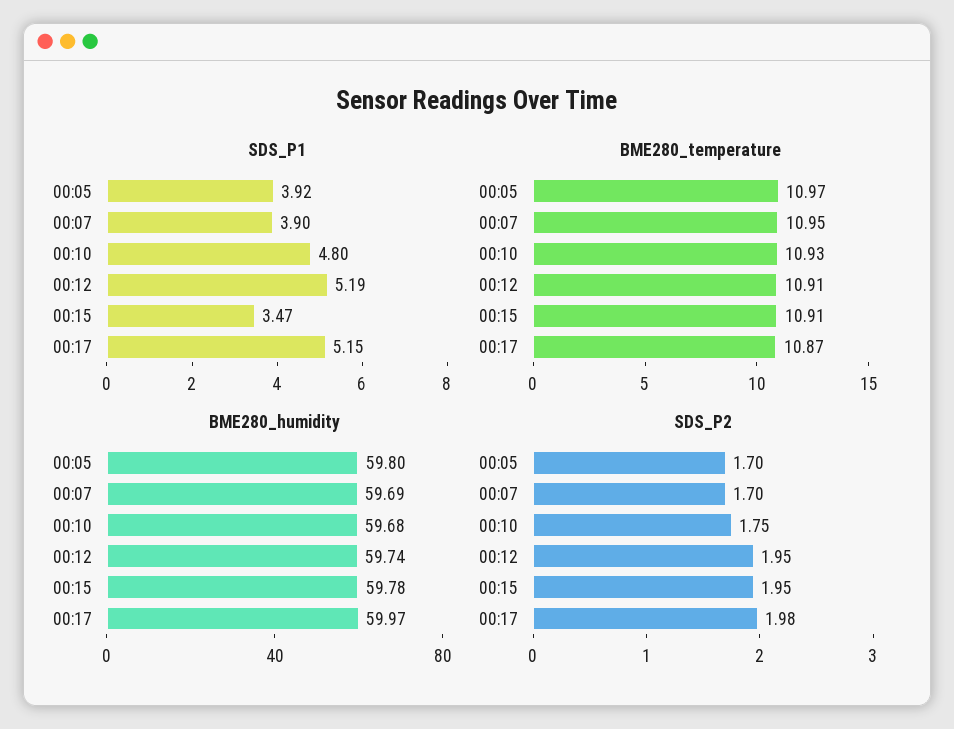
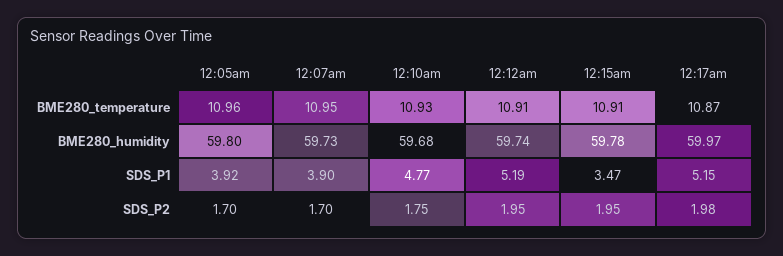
  {
    "SDS_P1": {
      "00:05": 3.92,
      "00:07": 3.9,
-     "00:10": 4.8,
+     "00:10": 4.77,
      "00:12": 5.19,
      "00:15": 3.47,
      "00:17": 5.15
    },
    "BME280_temperature": {
-     "00:05": 10.97,
+     "00:05": 10.96,
      "00:07": 10.95,
      "00:10": 10.93,
      "00:12": 10.91,
      "00:15": 10.91,
      "00:17": 10.87
    },
    "BME280_humidity": {
      "00:05": 59.8,
-     "00:07": 59.69,
+     "00:07": 59.73,
      "00:10": 59.68,
      "00:12": 59.74,
      "00:15": 59.78,
      "00:17": 59.97
    },
    "SDS_P2": {
      "00:05": 1.7,
      "00:07": 1.7,
      "00:10": 1.75,
      "00:12": 1.95,
      "00:15": 1.95,
      "00:17": 1.98
    }
  }

